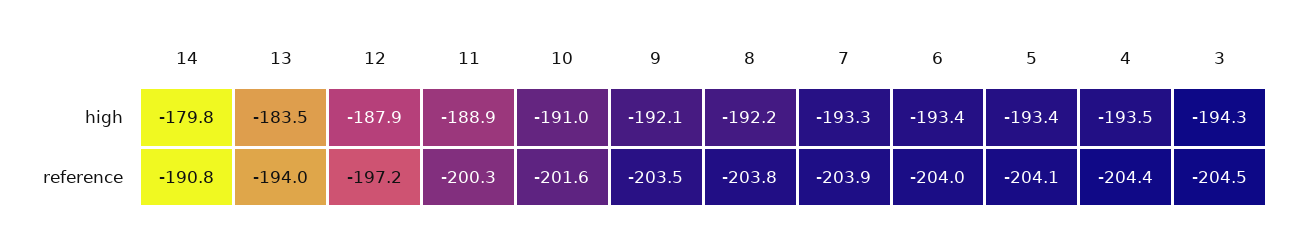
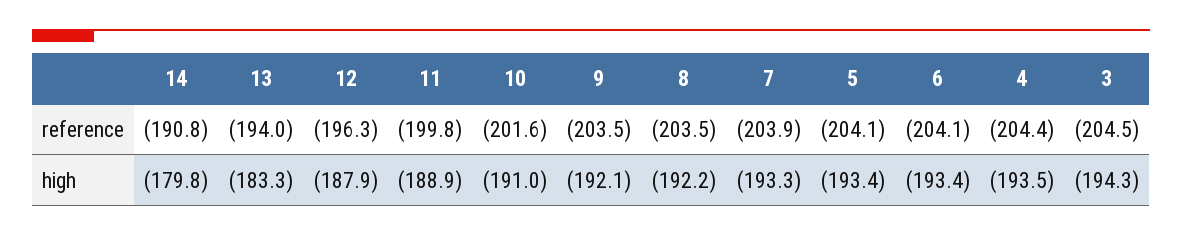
  {
    "14": {
      "high": -179.8,
      "reference": -190.8
    },
    "13": {
-     "high": -183.5,
+     "high": -183.3,
      "reference": -194
    },
    "12": {
      "high": -187.9,
-     "reference": -197.2
+     "reference": -196.3
    },
    "11": {
      "high": -188.9,
-     "reference": -200.3
+     "reference": -199.8
    },
    "10": {
      "high": -191,
      "reference": -201.6
    },
    "9": {
      "high": -192.1,
      "reference": -203.5
    },
    "8": {
      "high": -192.2,
-     "reference": -203.8
+     "reference": -203.5
    },
    "7": {
      "high": -193.3,
      "reference": -203.9
    },
    "6": {
      "high": -193.4,
-     "reference": -204
+     "reference": -204.1
    },
    "5": {
      "high": -193.4,
      "reference": -204.1
    },
    "4": {
      "high": -193.5,
      "reference": -204.4
    },
    "3": {
      "high": -194.3,
      "reference": -204.5
    }
  }

